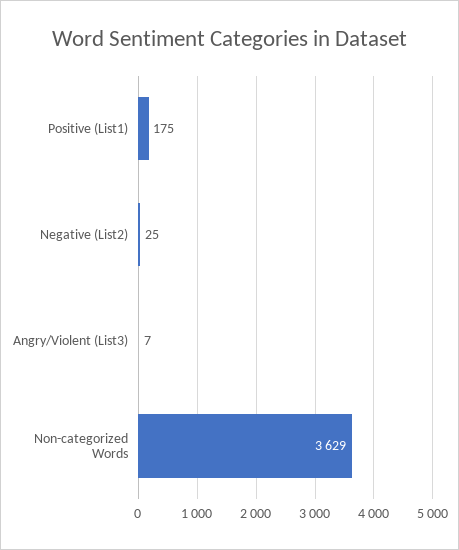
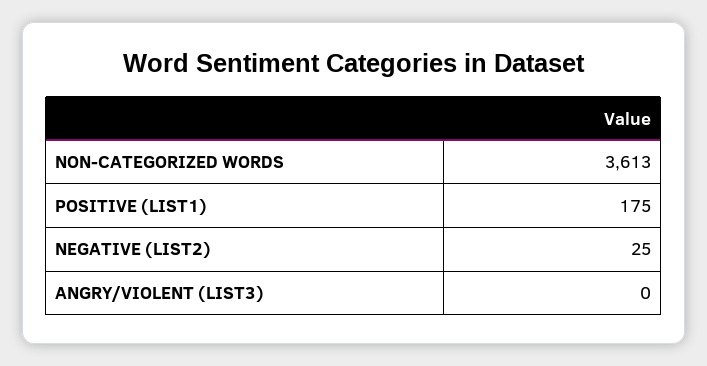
  {
    "Positive (List1)": 175,
    "Negative (List2)": 25,
-   "Angry/Violent (List3)": 7,
+   "Angry/Violent (List3)": 0,
-   "Non-categorized Words": 3629
+   "Non-categorized Words": 3613
  }

